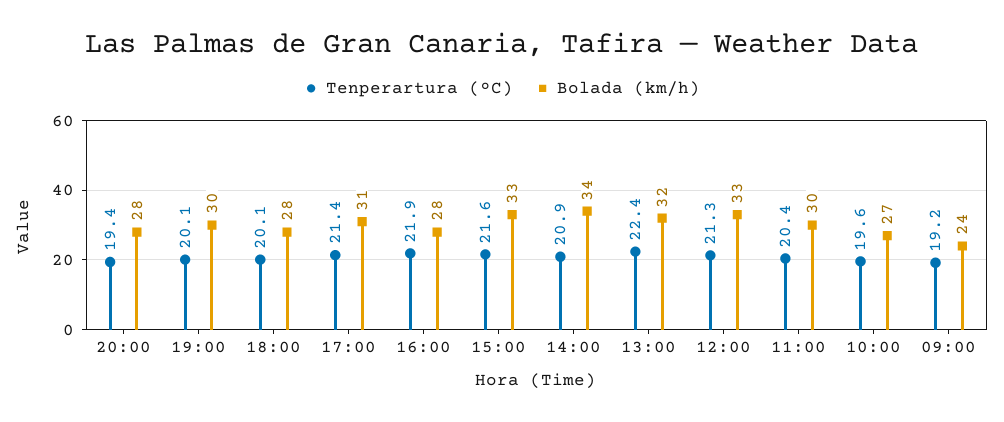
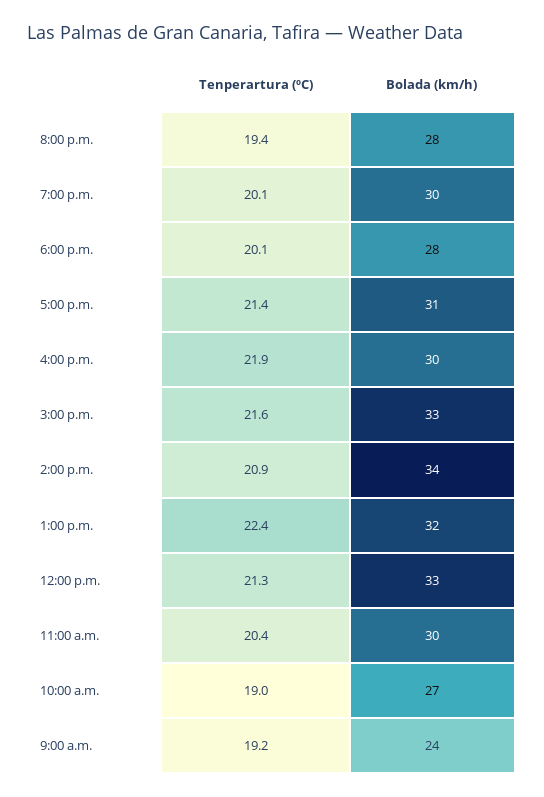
  {
    "Tenperartura (ºC)": {
      "20:00": 19.4,
      "19:00": 20.1,
      "18:00": 20.1,
      "17:00": 21.4,
      "16:00": 21.9,
      "15:00": 21.6,
      "14:00": 20.9,
      "13:00": 22.4,
      "12:00": 21.3,
      "11:00": 20.4,
-     "10:00": 19.6,
+     "10:00": 19,
      "09:00": 19.2
    },
    "Bolada (km/h)": {
      "20:00": 28,
      "19:00": 30,
      "18:00": 28,
      "17:00": 31,
-     "16:00": 28,
+     "16:00": 30,
      "15:00": 33,
      "14:00": 34,
      "13:00": 32,
      "12:00": 33,
      "11:00": 30,
      "10:00": 27,
      "09:00": 24
    }
  }

